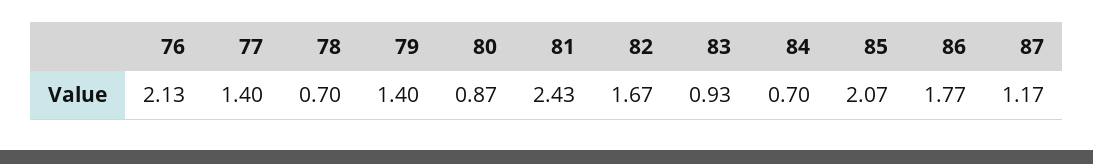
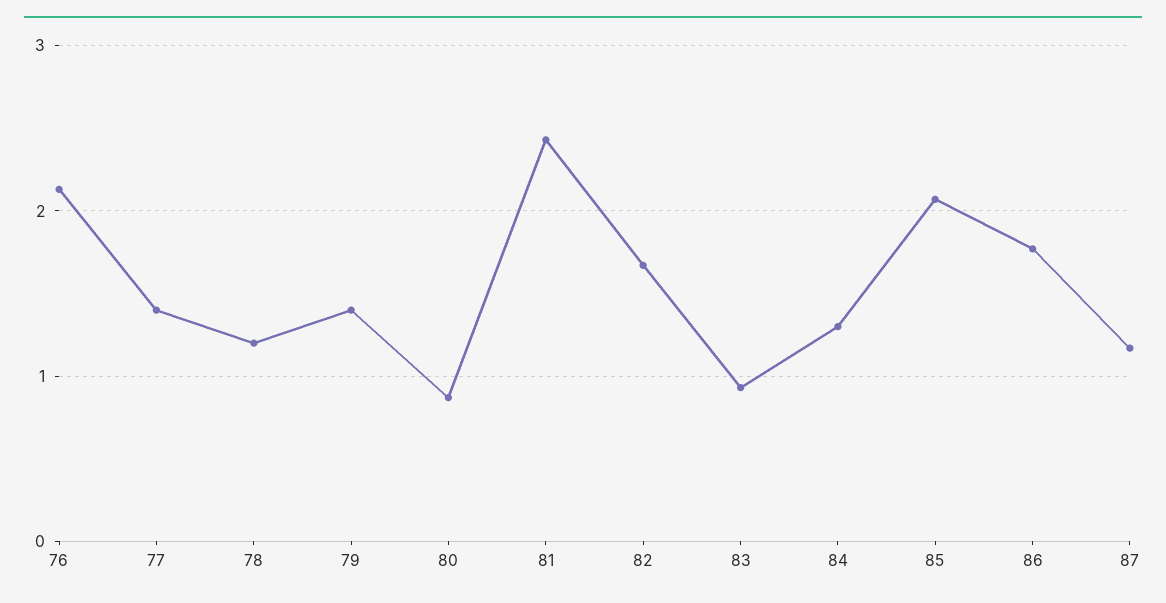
  {
    "76": 2.13,
    "77": 1.4,
-   "78": 0.7,
+   "78": 1.2,
    "79": 1.4,
    "80": 0.87,
    "81": 2.43,
    "82": 1.67,
    "83": 0.93,
-   "84": 0.7,
+   "84": 1.3,
    "85": 2.07,
    "86": 1.77,
    "87": 1.17
  }

